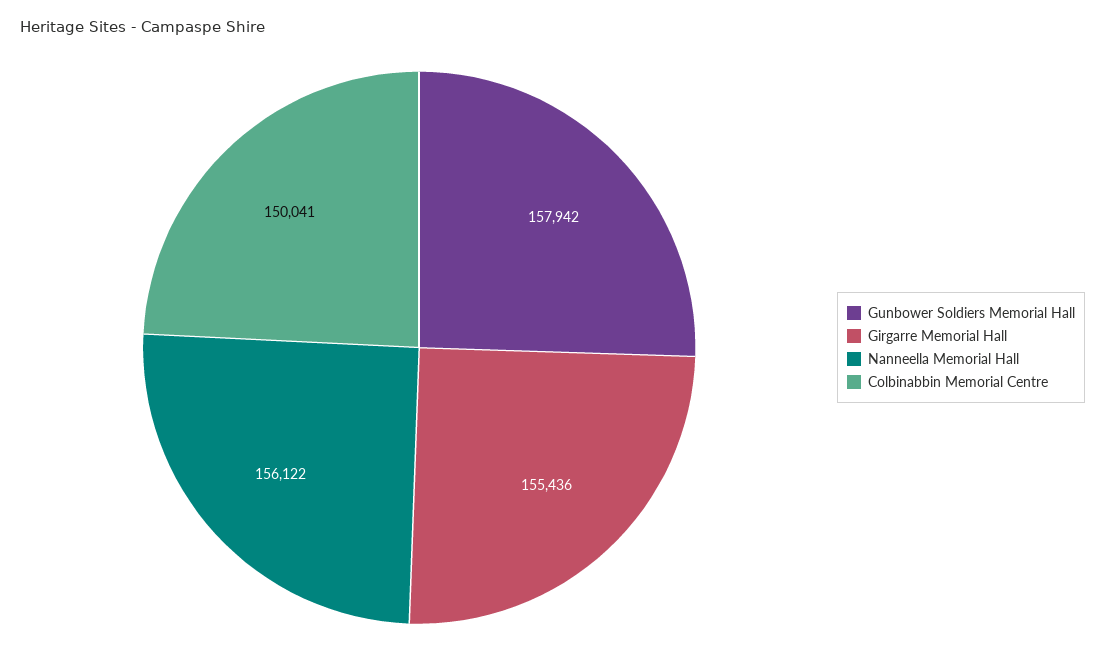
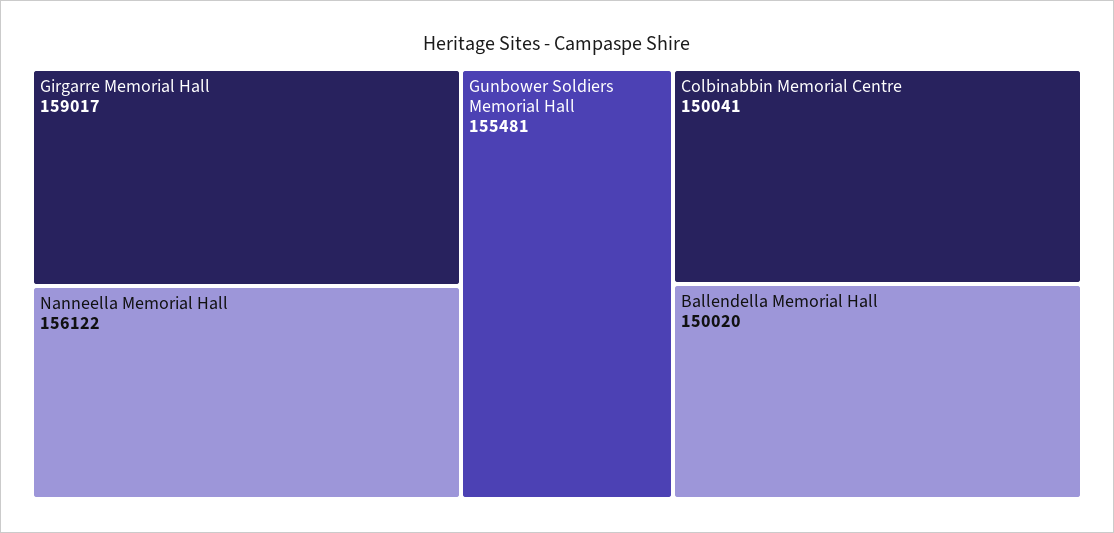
  {
-   "Gunbower Soldiers Memorial Hall": 157942,
+   "Gunbower Soldiers Memorial Hall": 155481,
-   "Girgarre Memorial Hall": 155436,
+   "Girgarre Memorial Hall": 159017,
    "Nanneella Memorial Hall": 156122,
-   "Colbinabbin Memorial Centre": 150041
+   "Colbinabbin Memorial Centre": 150041,
+   "Ballendella Memorial Hall": 150020
  }

